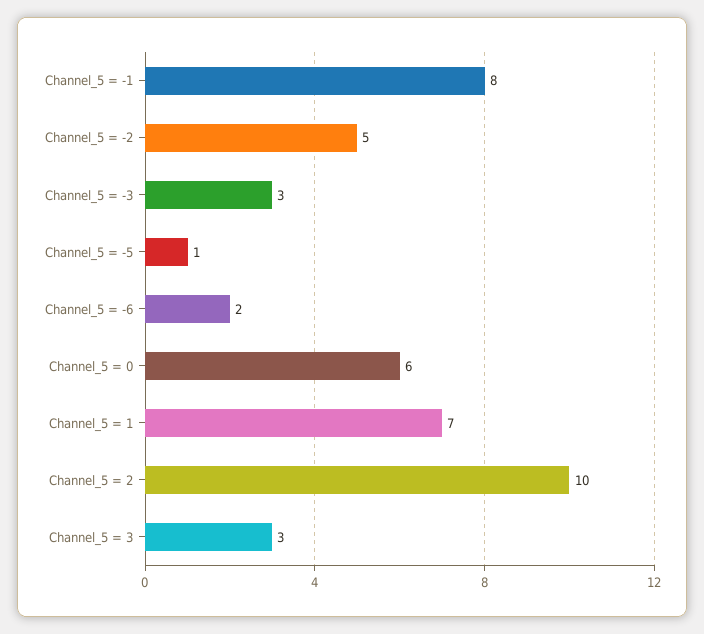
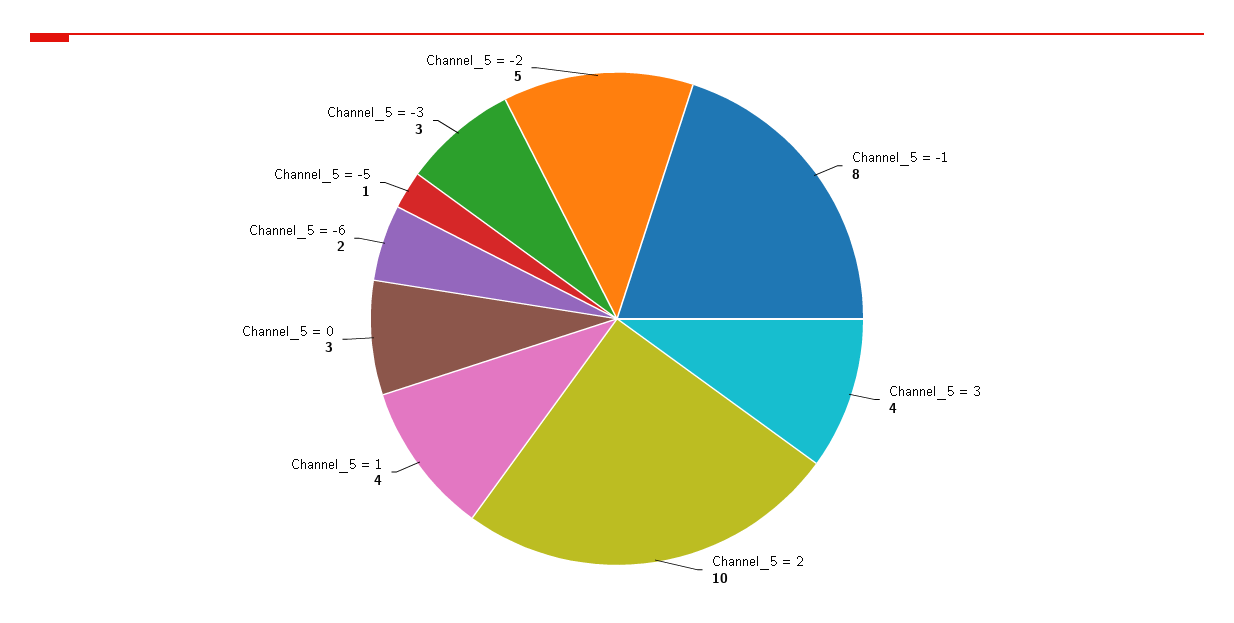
  {
    "Channel_5 = -1": 8,
    "Channel_5 = -2": 5,
    "Channel_5 = -3": 3,
    "Channel_5 = -5": 1,
    "Channel_5 = -6": 2,
-   "Channel_5 = 0": 6,
+   "Channel_5 = 0": 3,
-   "Channel_5 = 1": 7,
+   "Channel_5 = 1": 4,
    "Channel_5 = 2": 10,
-   "Channel_5 = 3": 3
+   "Channel_5 = 3": 4
  }

